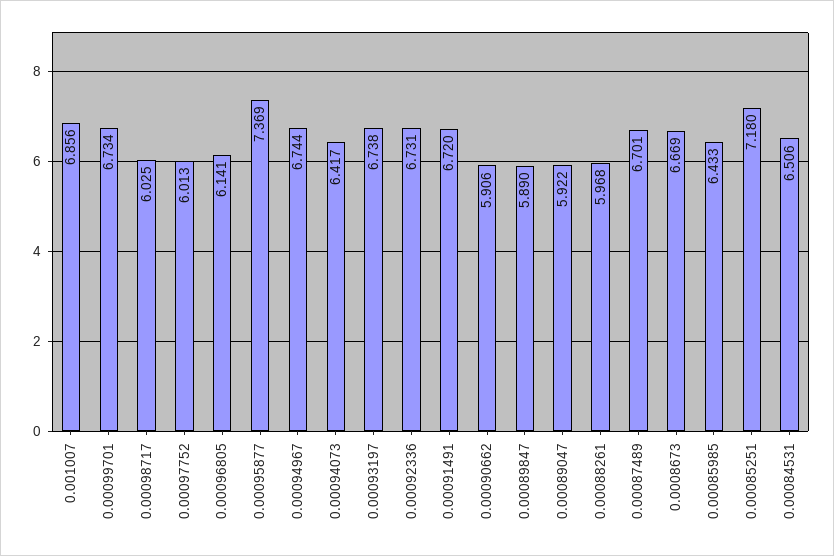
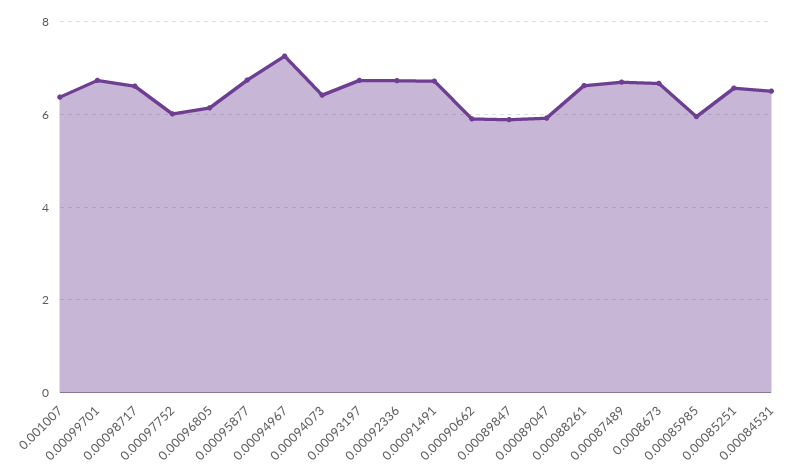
  {
-   "0.001007": 6.856,
+   "0.001007": 6.4,
    "0.00099701": 6.734,
-   "0.00098717": 6.025,
+   "0.00098717": 6.6,
    "0.00097752": 6.013,
    "0.00096805": 6.141,
-   "0.00095877": 7.369,
+   "0.00095877": 6.8,
-   "0.00094967": 6.744,
+   "0.00094967": 7.2,
    "0.00094073": 6.417,
    "0.00093197": 6.738,
    "0.00092336": 6.731,
    "0.00091491": 6.72,
    "0.00090662": 5.906,
    "0.00089847": 5.89,
    "0.00089047": 5.922,
-   "0.00088261": 5.968,
+   "0.00088261": 6.6,
    "0.00087489": 6.701,
    "0.0008673": 6.669,
-   "0.00085985": 6.433,
+   "0.00085985": 6,
-   "0.00085251": 7.18,
+   "0.00085251": 6.6,
    "0.00084531": 6.506
  }

